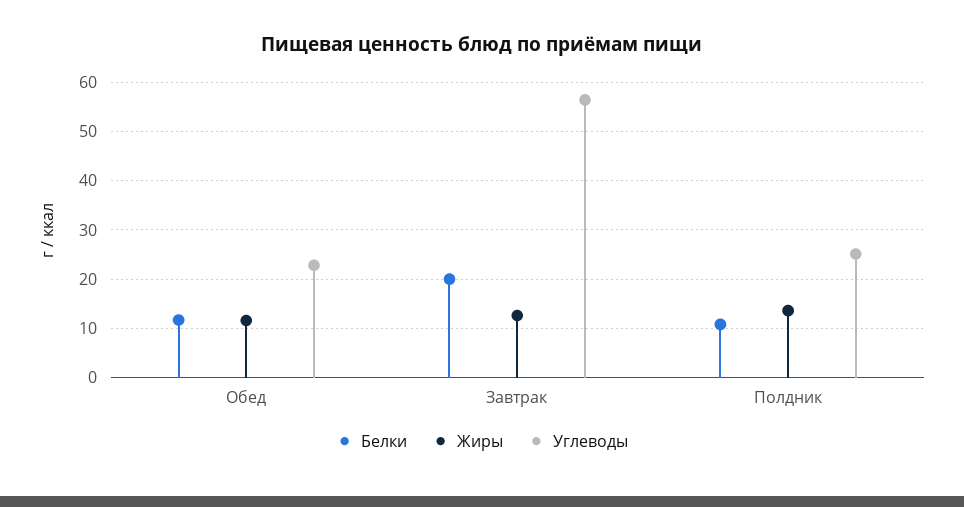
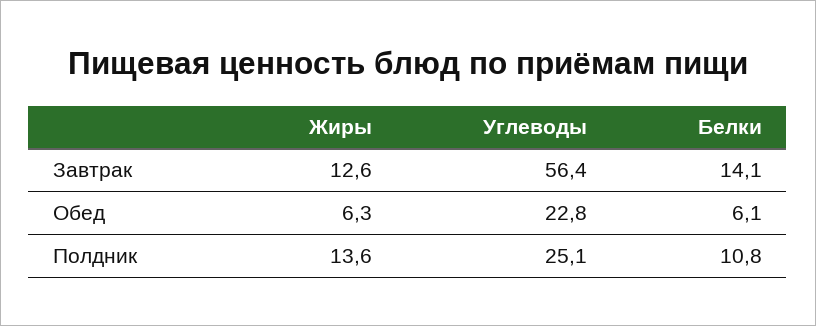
  {
    "Белки": {
-     "Обед": 12,
+     "Обед": 6.1,
-     "Завтрак": 20,
+     "Завтрак": 14.1,
      "Полдник": 10.8
    },
    "Жиры": {
-     "Обед": 12,
+     "Обед": 6.3,
      "Завтрак": 12.6,
      "Полдник": 13.6
    },
    "Углеводы": {
      "Обед": 22.8,
      "Завтрак": 56.4,
      "Полдник": 25.1
    }
  }

